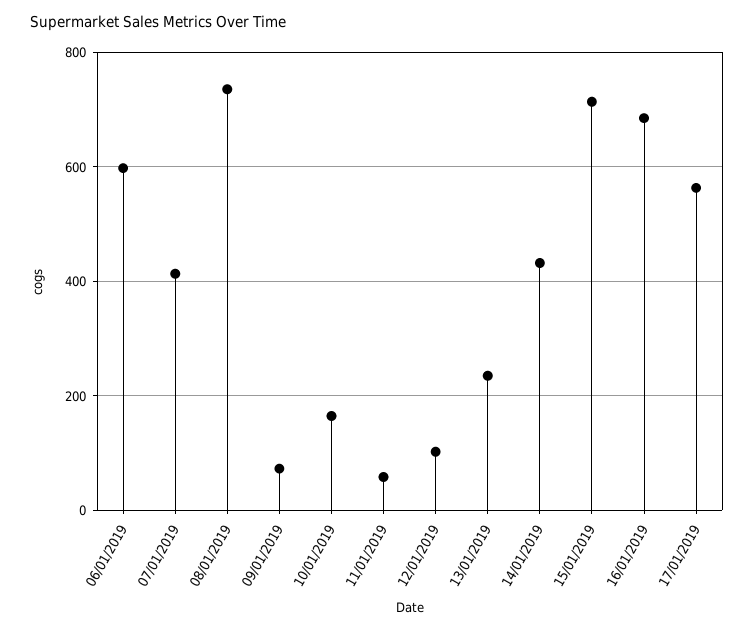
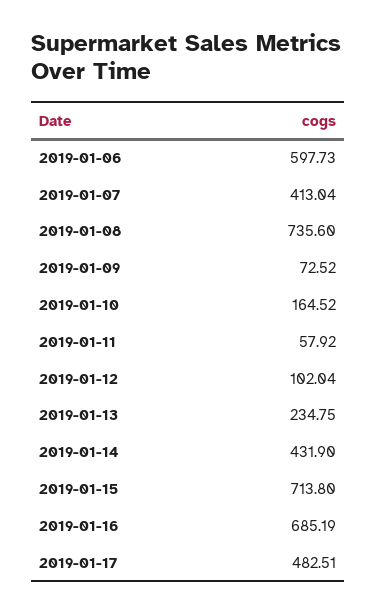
  {
    "06/01/2019": 597.73,
    "07/01/2019": 413.04,
    "08/01/2019": 735.6,
    "09/01/2019": 72.52,
    "10/01/2019": 164.52,
    "11/01/2019": 57.92,
    "12/01/2019": 102.04,
    "13/01/2019": 234.75,
    "14/01/2019": 431.9,
    "15/01/2019": 713.8,
    "16/01/2019": 685.19,
-   "17/01/2019": 560
+   "17/01/2019": 482.51
  }

